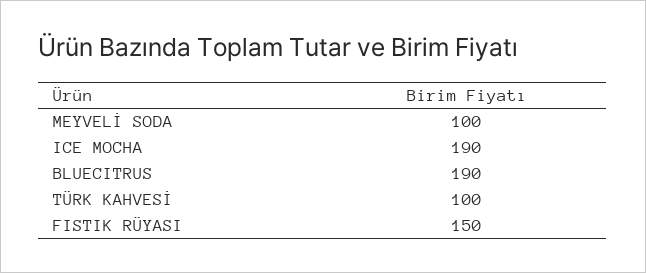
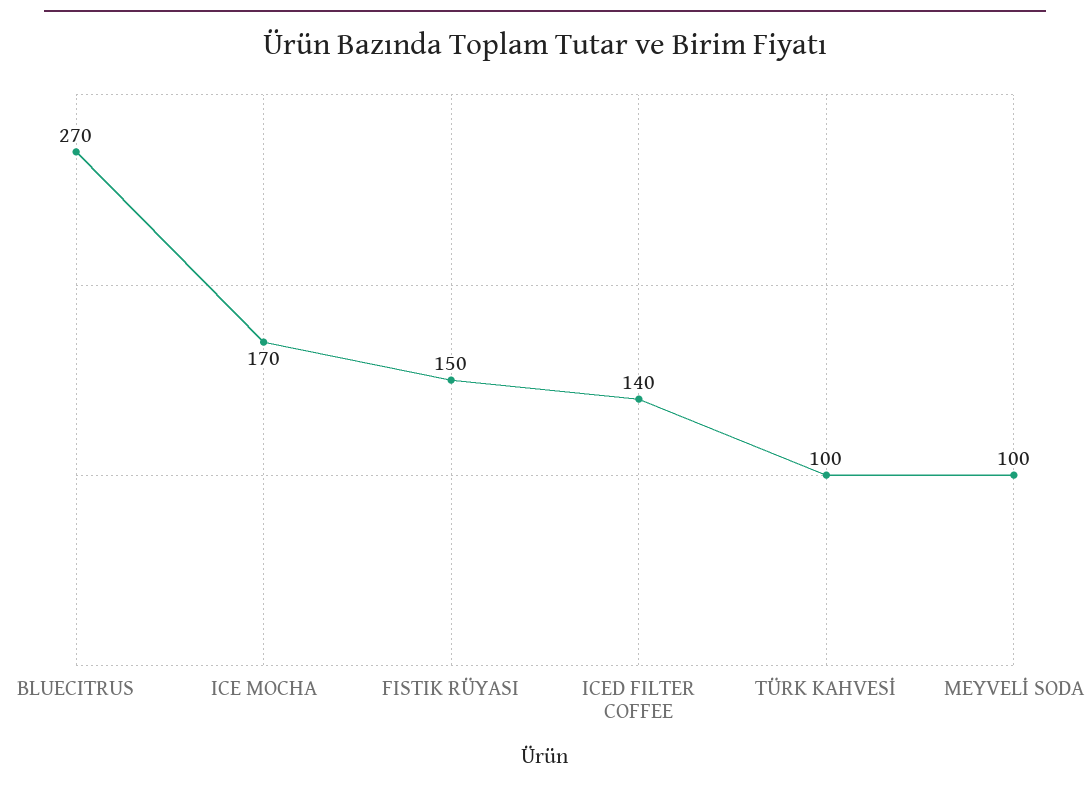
  {
    "MEYVELİ SODA": 100,
-   "ICE MOCHA": 190,
+   "ICE MOCHA": 170,
-   "BLUECITRUS": 190,
+   "BLUECITRUS": 270,
    "TÜRK KAHVESİ": 100,
-   "FISTIK RÜYASI": 150
+   "FISTIK RÜYASI": 150,
+   "ICED FILTER COFFEE": 140
  }

